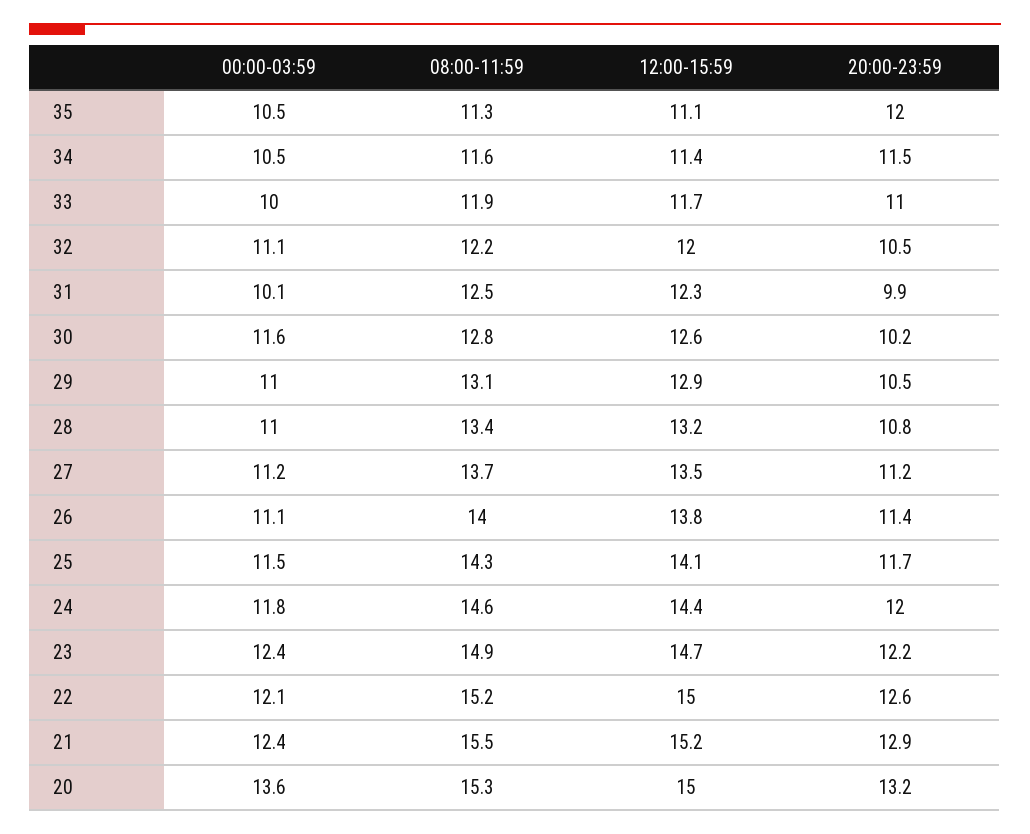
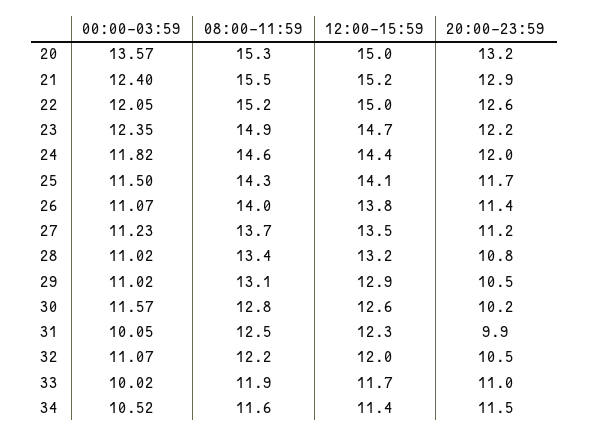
  {
    "00:00-03:59": {
-     "35": 10.5,
      "34": 10.52,
      "33": 10.02,
      "32": 11.07,
      "31": 10.05,
      "30": 11.57,
      "29": 11.02,
      "28": 11.02,
      "27": 11.23,
      "26": 11.07,
      "25": 11.5,
      "24": 11.82,
      "23": 12.35,
      "22": 12.05,
      "21": 12.4,
      "20": 13.57
    },
    "08:00-11:59": {
-     "35": 11.3,
      "34": 11.6,
      "33": 11.9,
      "32": 12.2,
      "31": 12.5,
      "30": 12.8,
      "29": 13.1,
      "28": 13.4,
      "27": 13.7,
      "26": 14,
      "25": 14.3,
      "24": 14.6,
      "23": 14.9,
      "22": 15.2,
      "21": 15.5,
      "20": 15.3
    },
    "12:00-15:59": {
-     "35": 11.1,
      "34": 11.4,
      "33": 11.7,
      "32": 12,
      "31": 12.3,
      "30": 12.6,
      "29": 12.9,
      "28": 13.2,
      "27": 13.5,
      "26": 13.8,
      "25": 14.1,
      "24": 14.4,
      "23": 14.7,
      "22": 15,
      "21": 15.2,
      "20": 15
    },
    "20:00-23:59": {
-     "35": 12,
      "34": 11.5,
      "33": 11,
      "32": 10.5,
      "31": 9.9,
      "30": 10.2,
      "29": 10.5,
      "28": 10.8,
      "27": 11.2,
      "26": 11.4,
      "25": 11.7,
      "24": 12,
      "23": 12.2,
      "22": 12.6,
      "21": 12.9,
      "20": 13.2
    }
  }

